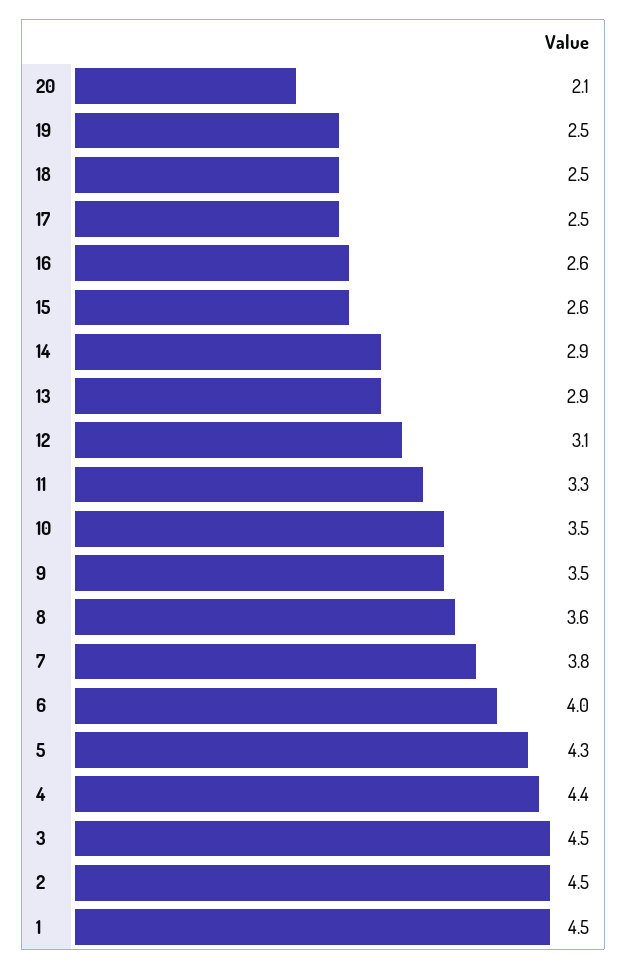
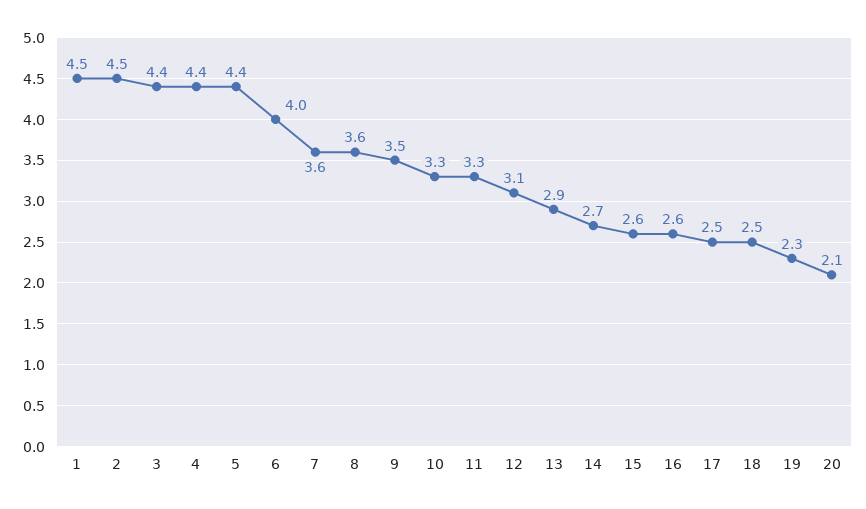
  {
    "20": 2.1,
-   "19": 2.5,
+   "19": 2.3,
    "18": 2.5,
    "17": 2.5,
    "16": 2.6,
    "15": 2.6,
-   "14": 2.9,
+   "14": 2.7,
    "13": 2.9,
    "12": 3.1,
    "11": 3.3,
-   "10": 3.5,
+   "10": 3.3,
    "9": 3.5,
    "8": 3.6,
-   "7": 3.8,
+   "7": 3.6,
    "6": 4,
-   "5": 4.3,
+   "5": 4.4,
    "4": 4.4,
-   "3": 4.5,
+   "3": 4.4,
    "2": 4.5,
    "1": 4.5
  }

